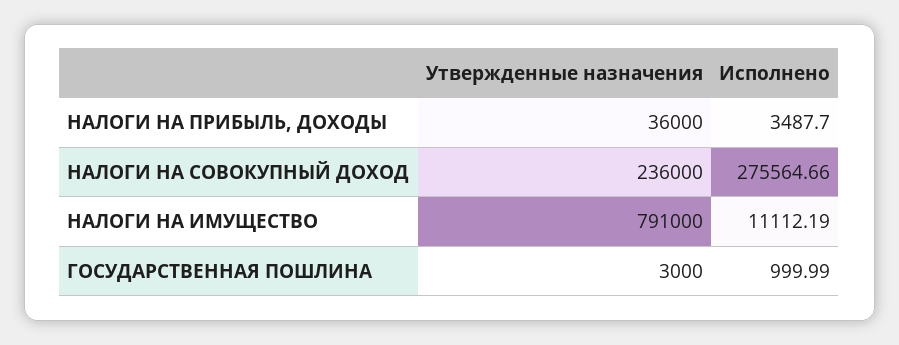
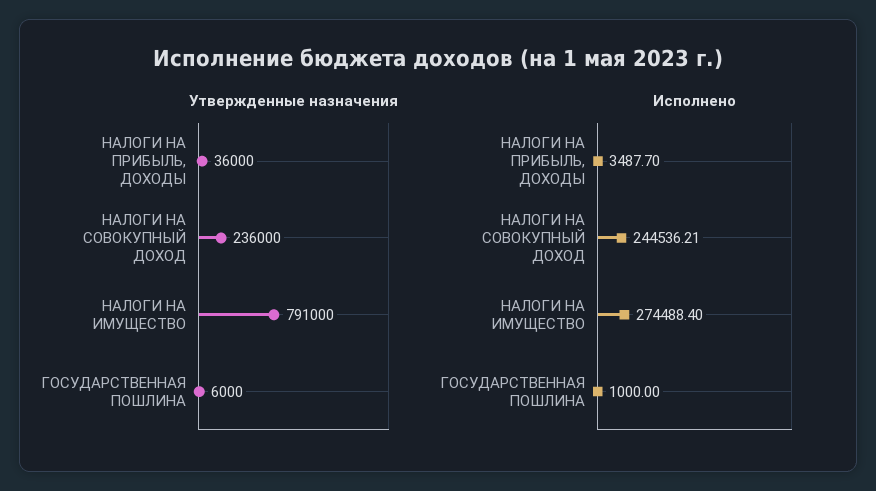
  {
    "Утвержденные назначения": {
      "НАЛОГИ НА ПРИБЫЛЬ, ДОХОДЫ": 36000,
      "НАЛОГИ НА СОВОКУПНЫЙ ДОХОД": 236000,
      "НАЛОГИ НА ИМУЩЕСТВО": 791000,
-     "ГОСУДАРСТВЕННАЯ ПОШЛИНА": 3000
+     "ГОСУДАРСТВЕННАЯ ПОШЛИНА": 6000
    },
    "Исполнено": {
      "НАЛОГИ НА ПРИБЫЛЬ, ДОХОДЫ": 3487.7,
-     "НАЛОГИ НА СОВОКУПНЫЙ ДОХОД": 275564.66,
+     "НАЛОГИ НА СОВОКУПНЫЙ ДОХОД": 244536.21,
-     "НАЛОГИ НА ИМУЩЕСТВО": 11112.19,
+     "НАЛОГИ НА ИМУЩЕСТВО": 274488.4,
-     "ГОСУДАРСТВЕННАЯ ПОШЛИНА": 999.99
+     "ГОСУДАРСТВЕННАЯ ПОШЛИНА": 1000
    }
  }

